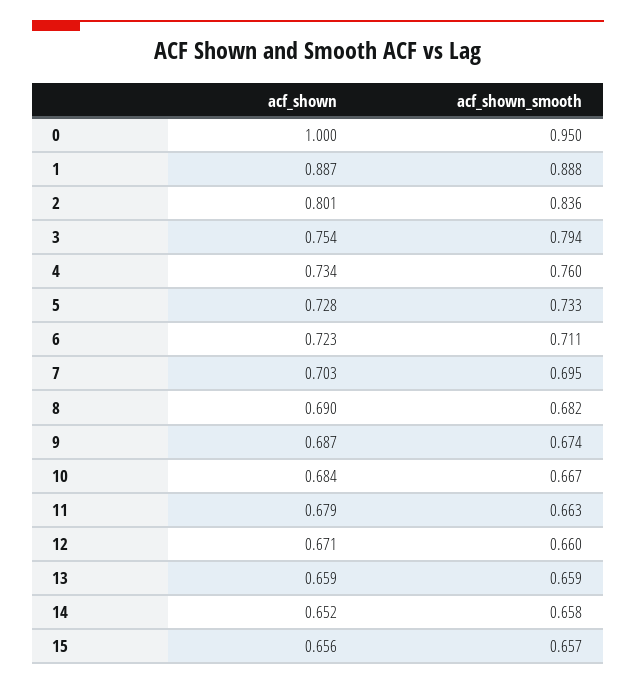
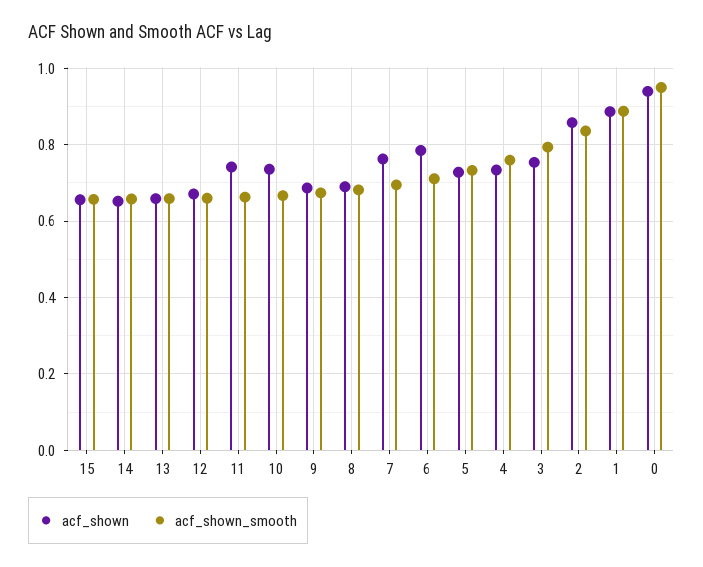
  {
    "acf_shown": {
-     "0": 1,
+     "0": 0.94,
      "1": 0.887,
-     "2": 0.801,
+     "2": 0.86,
      "3": 0.754,
      "4": 0.734,
      "5": 0.728,
-     "6": 0.723,
+     "6": 0.78,
-     "7": 0.703,
+     "7": 0.76,
      "8": 0.69,
      "9": 0.687,
-     "10": 0.684,
+     "10": 0.74,
-     "11": 0.679,
+     "11": 0.74,
      "12": 0.671,
      "13": 0.659,
      "14": 0.652,
      "15": 0.656
    },
    "acf_shown_smooth": {
      "0": 0.95,
      "1": 0.888,
      "2": 0.836,
      "3": 0.794,
      "4": 0.76,
      "5": 0.733,
      "6": 0.711,
      "7": 0.695,
      "8": 0.682,
      "9": 0.674,
      "10": 0.667,
      "11": 0.663,
      "12": 0.66,
      "13": 0.659,
      "14": 0.658,
      "15": 0.657
    }
  }

